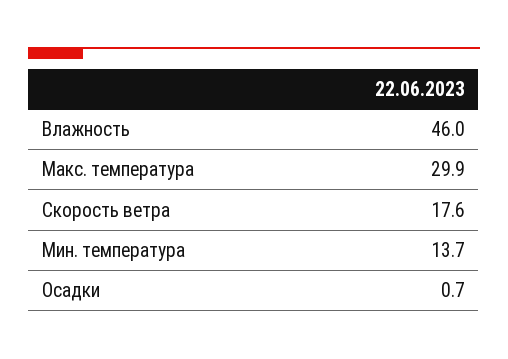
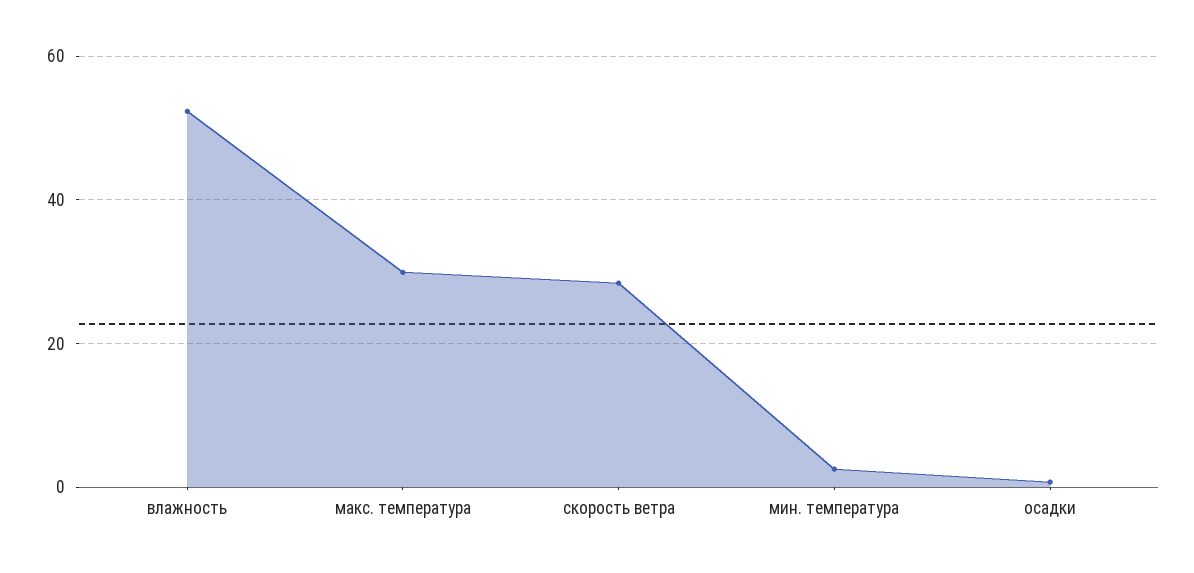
  {
-   "Влажность": 46,
+   "Влажность": 52,
    "Макс. температура": 29.9,
-   "Скорость ветра": 17.6,
+   "Скорость ветра": 28,
-   "Мин. температура": 13.7,
+   "Мин. температура": 2,
    "Осадки": 0.7
  }

